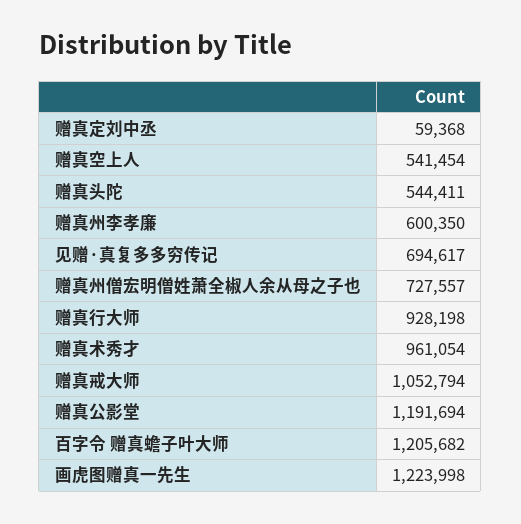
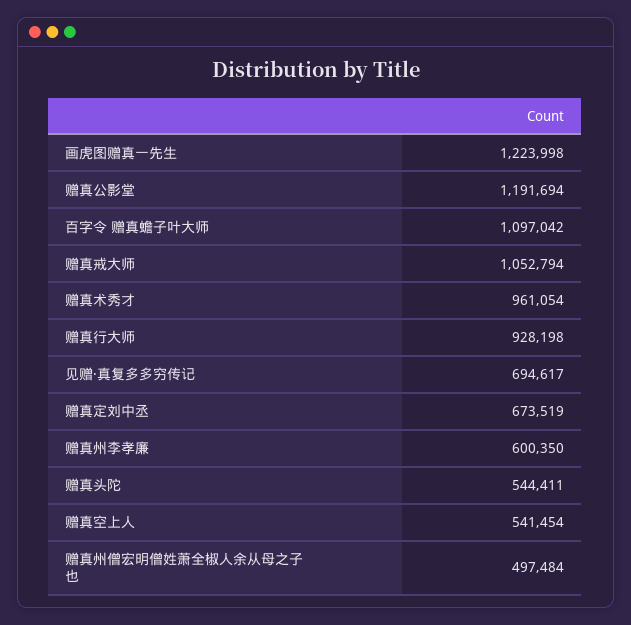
  {
-   "赠真定刘中丞": 59368,
+   "赠真定刘中丞": 673519,
    "赠真空上人": 541454,
    "赠真头陀": 544411,
    "赠真州李孝廉": 600350,
    "见赠·真复多多穷传记": 694617,
-   "赠真州僧宏明僧姓萧全椒人余从母之子也": 727557,
+   "赠真州僧宏明僧姓萧全椒人余从母之子也": 497484,
    "赠真行大师": 928198,
    "赠真术秀才": 961054,
    "赠真戒大师": 1052794,
    "赠真公影堂": 1191694,
-   "百字令 赠真蟾子叶大师": 1205682,
+   "百字令 赠真蟾子叶大师": 1097042,
    "画虎图赠真一先生": 1223998
  }

